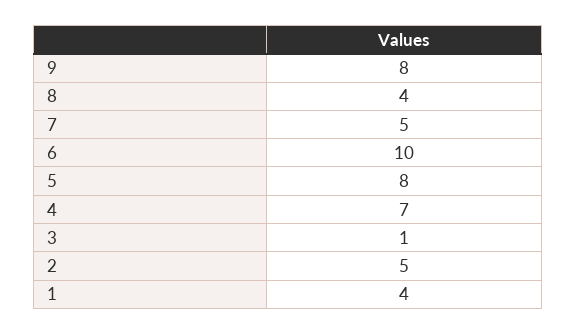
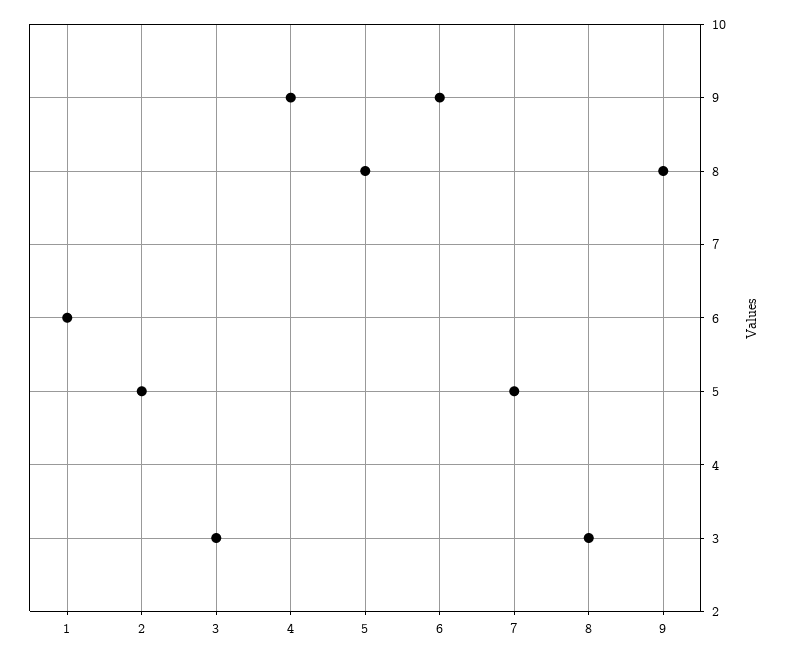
  {
    "9": 8,
-   "8": 4,
+   "8": 3,
    "7": 5,
-   "6": 10,
+   "6": 9,
    "5": 8,
-   "4": 7,
+   "4": 9,
-   "3": 1,
+   "3": 3,
    "2": 5,
-   "1": 4
+   "1": 6
  }

